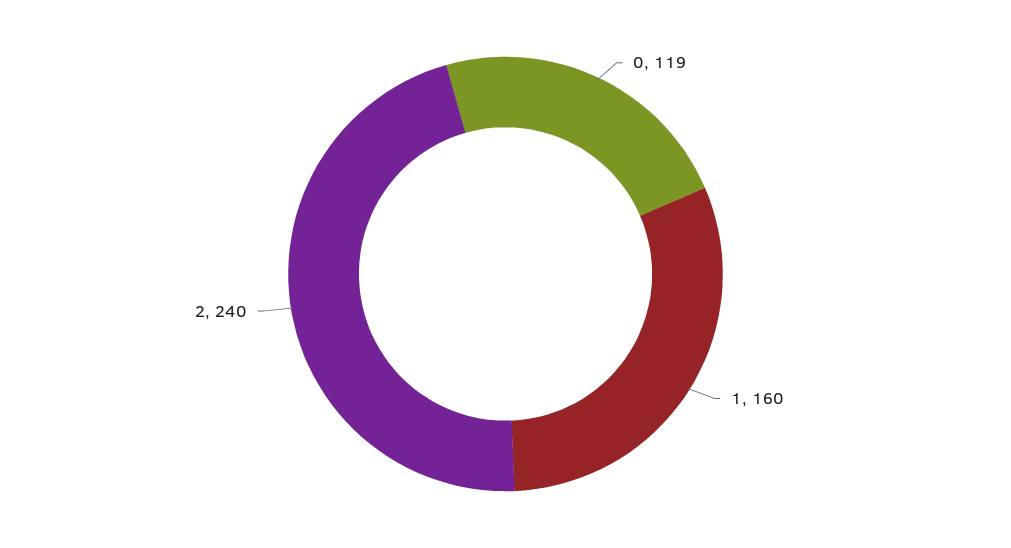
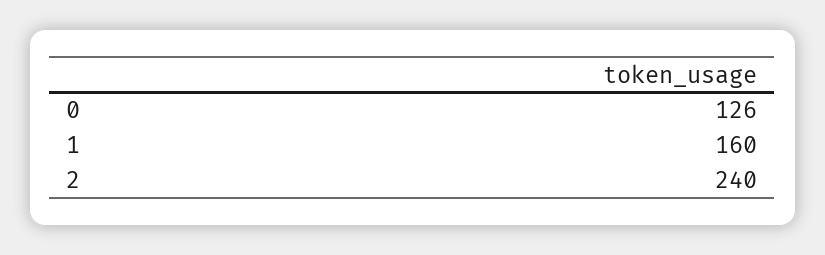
  {
-   "0": 119,
+   "0": 126,
    "1": 160,
    "2": 240
  }

